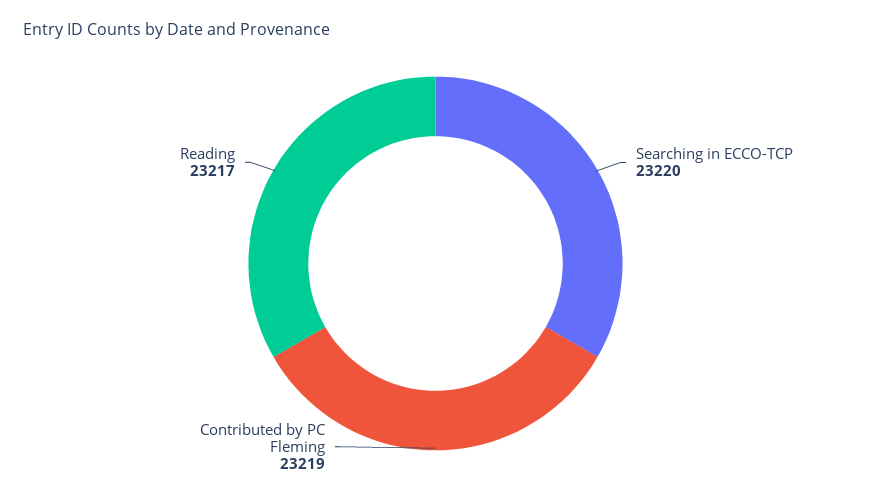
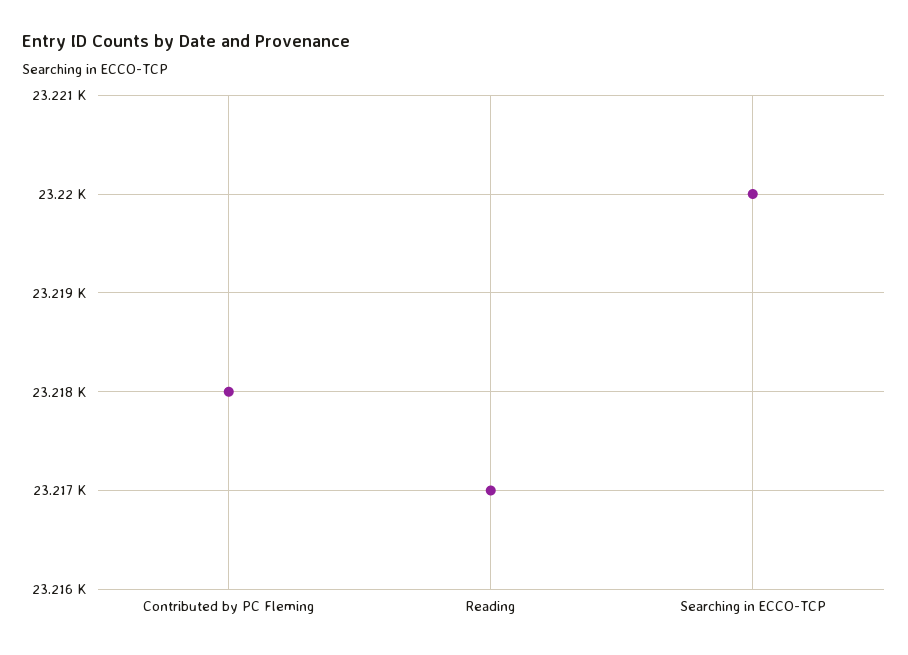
  {
    "Searching in ECCO-TCP": 23220,
-   "Contributed by PC Fleming": 23219,
+   "Contributed by PC Fleming": 23218,
    "Reading": 23217
  }

